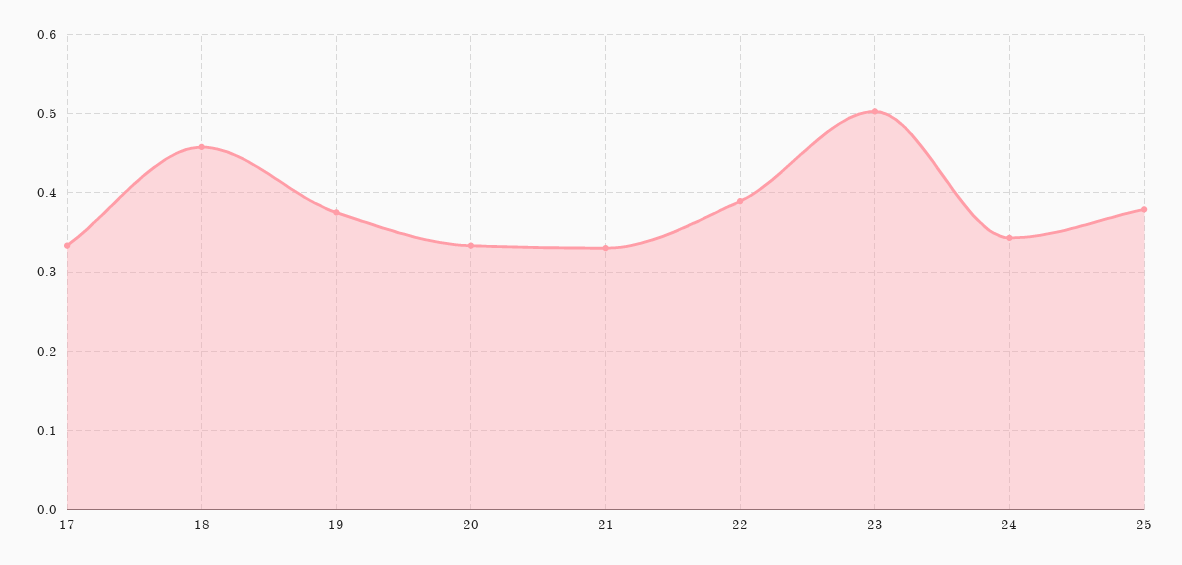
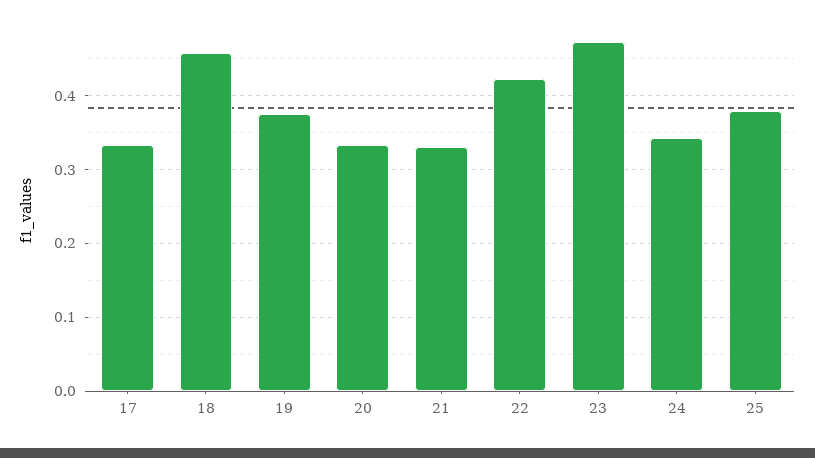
  {
    "17": 0.33,
    "18": 0.46,
    "19": 0.38,
    "20": 0.33,
    "21": 0.33,
-   "22": 0.39,
+   "22": 0.42,
-   "23": 0.5,
+   "23": 0.47,
    "24": 0.34,
    "25": 0.38
  }

